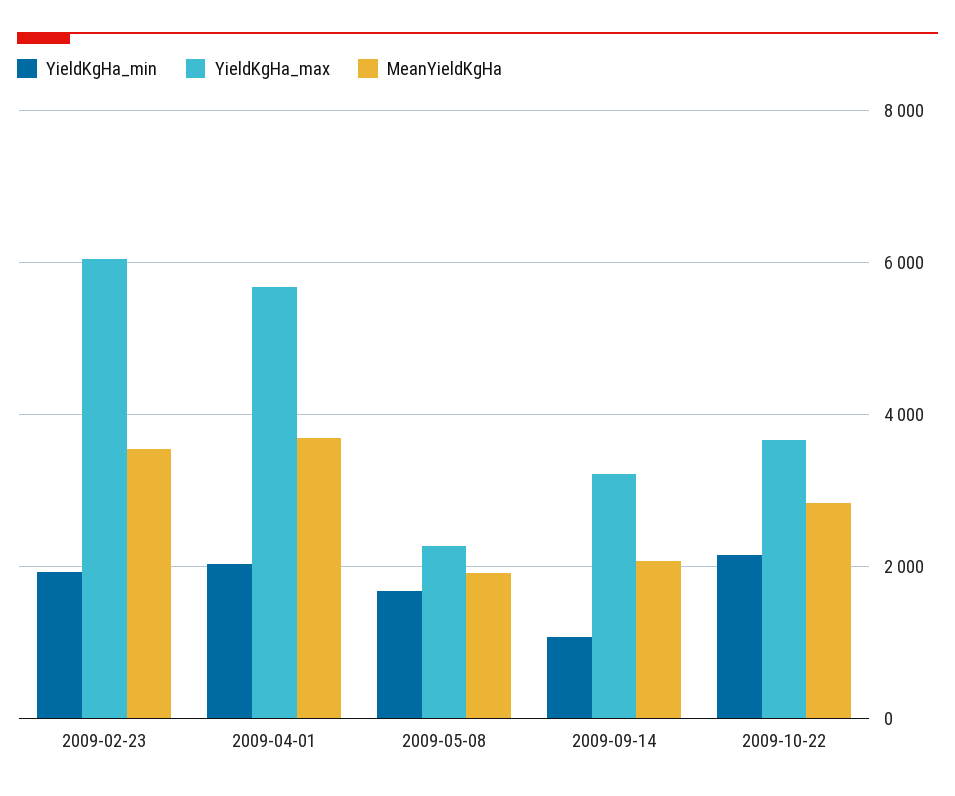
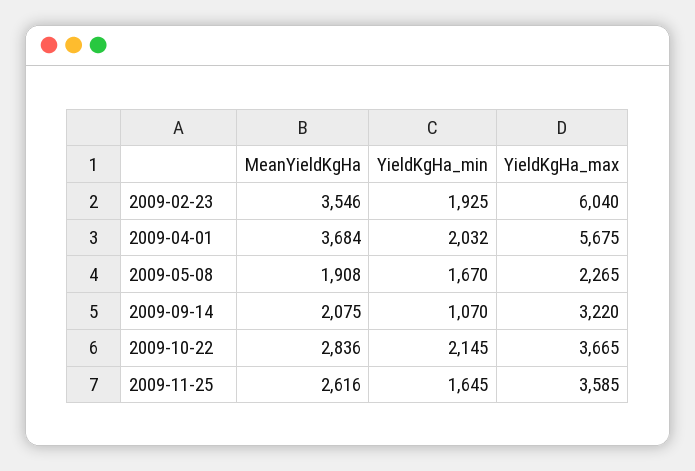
  {
    "YieldKgHa_min": {
      "2009-02-23": 1925,
      "2009-04-01": 2032,
      "2009-05-08": 1670,
      "2009-09-14": 1070,
-     "2009-10-22": 2145
+     "2009-10-22": 2145,
+     "2009-11-25": 1645
    },
    "YieldKgHa_max": {
      "2009-02-23": 6040,
      "2009-04-01": 5675,
      "2009-05-08": 2265,
      "2009-09-14": 3220,
-     "2009-10-22": 3665
+     "2009-10-22": 3665,
+     "2009-11-25": 3585
    },
    "MeanYieldKgHa": {
      "2009-02-23": 3546,
      "2009-04-01": 3684,
      "2009-05-08": 1908,
      "2009-09-14": 2075,
-     "2009-10-22": 2836
+     "2009-10-22": 2836,
+     "2009-11-25": 2616
    }
  }

